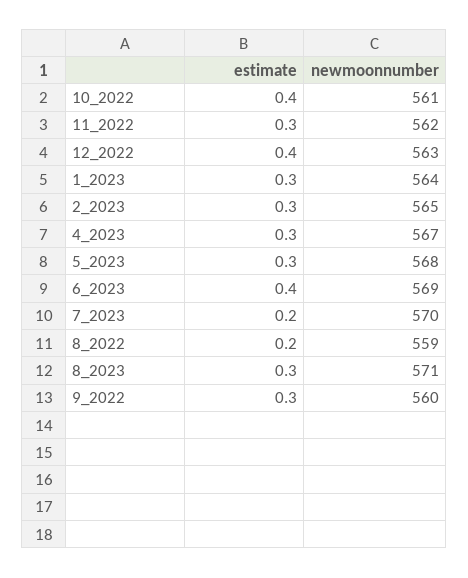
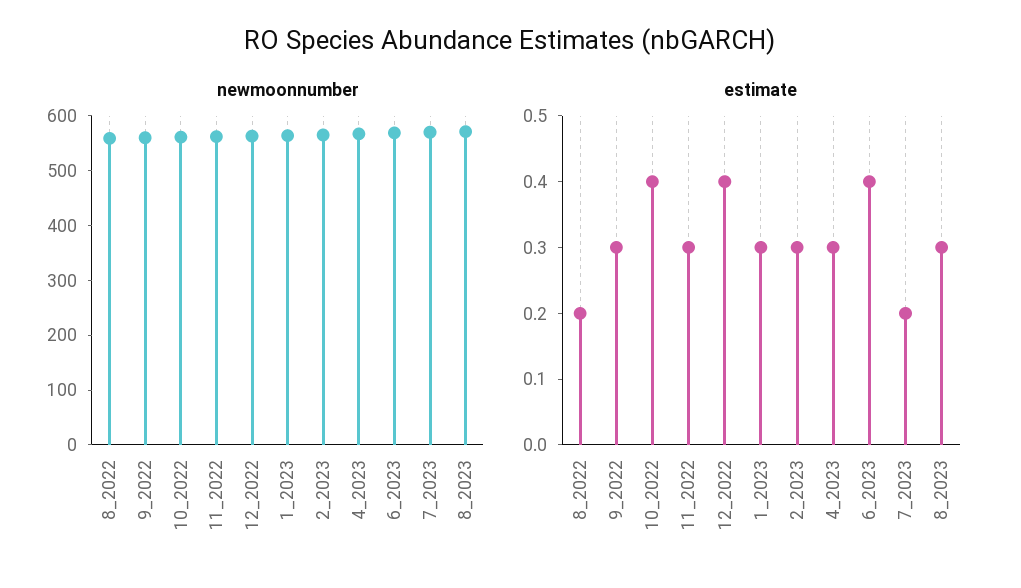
  {
    "estimate": {
      "10_2022": 0.4,
      "11_2022": 0.3,
      "12_2022": 0.4,
      "1_2023": 0.3,
      "2_2023": 0.3,
      "4_2023": 0.3,
-     "5_2023": 0.3,
      "6_2023": 0.4,
      "7_2023": 0.2,
      "8_2022": 0.2,
      "8_2023": 0.3,
      "9_2022": 0.3
    },
    "newmoonnumber": {
      "10_2022": 561,
      "11_2022": 562,
      "12_2022": 563,
      "1_2023": 564,
      "2_2023": 565,
      "4_2023": 567,
-     "5_2023": 568,
      "6_2023": 569,
      "7_2023": 570,
      "8_2022": 559,
      "8_2023": 571,
      "9_2022": 560
    }
  }

